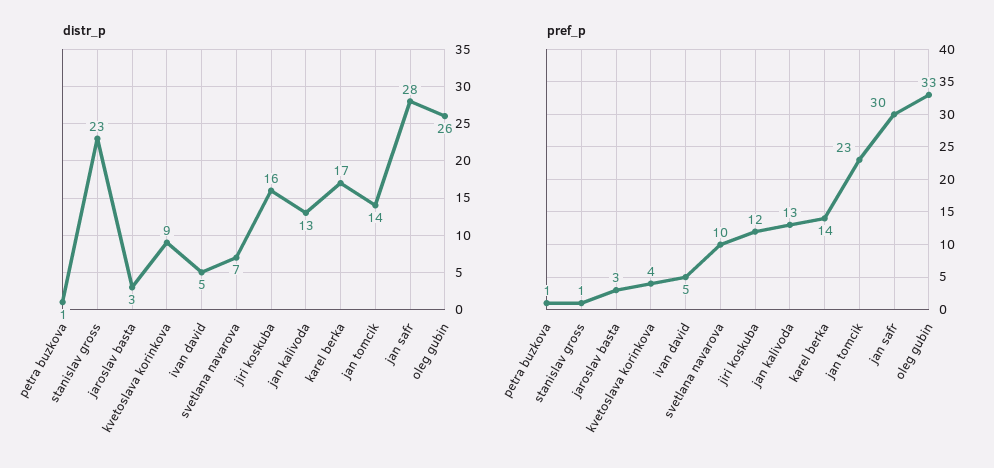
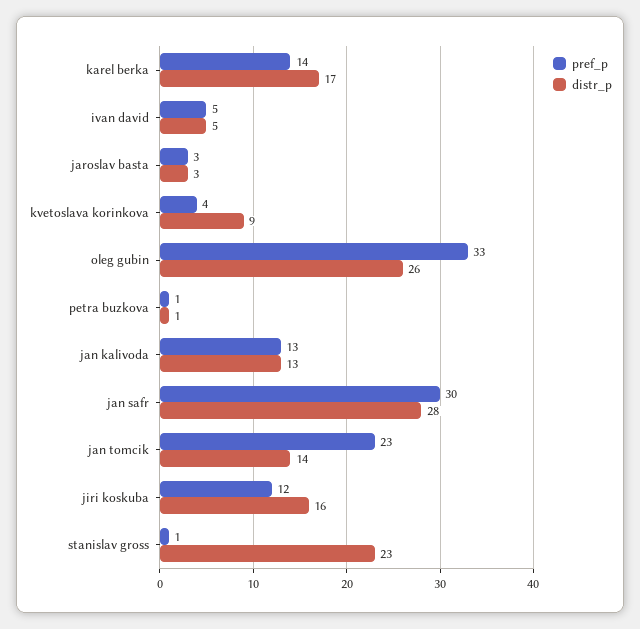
  {
    "distr_p": {
      "petra buzkova": 1,
      "stanislav gross": 23,
      "jaroslav basta": 3,
      "kvetoslava korinkova": 9,
      "ivan david": 5,
-     "svetlana navarova": 7,
      "jiri koskuba": 16,
      "jan kalivoda": 13,
      "karel berka": 17,
      "jan tomcik": 14,
      "jan safr": 28,
      "oleg gubin": 26
    },
    "pref_p": {
      "petra buzkova": 1,
      "stanislav gross": 1,
      "jaroslav basta": 3,
      "kvetoslava korinkova": 4,
      "ivan david": 5,
-     "svetlana navarova": 10,
      "jiri koskuba": 12,
      "jan kalivoda": 13,
      "karel berka": 14,
      "jan tomcik": 23,
      "jan safr": 30,
      "oleg gubin": 33
    }
  }

